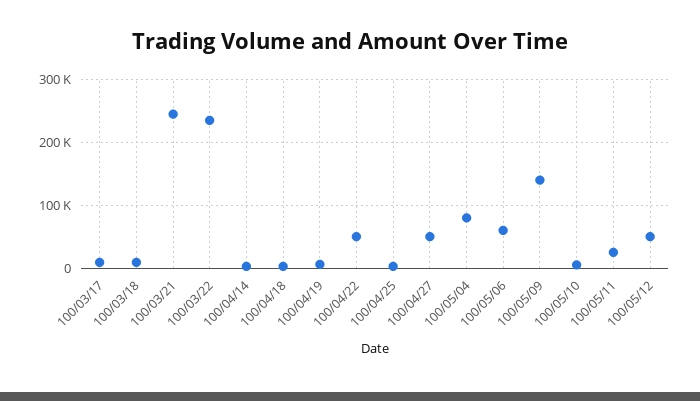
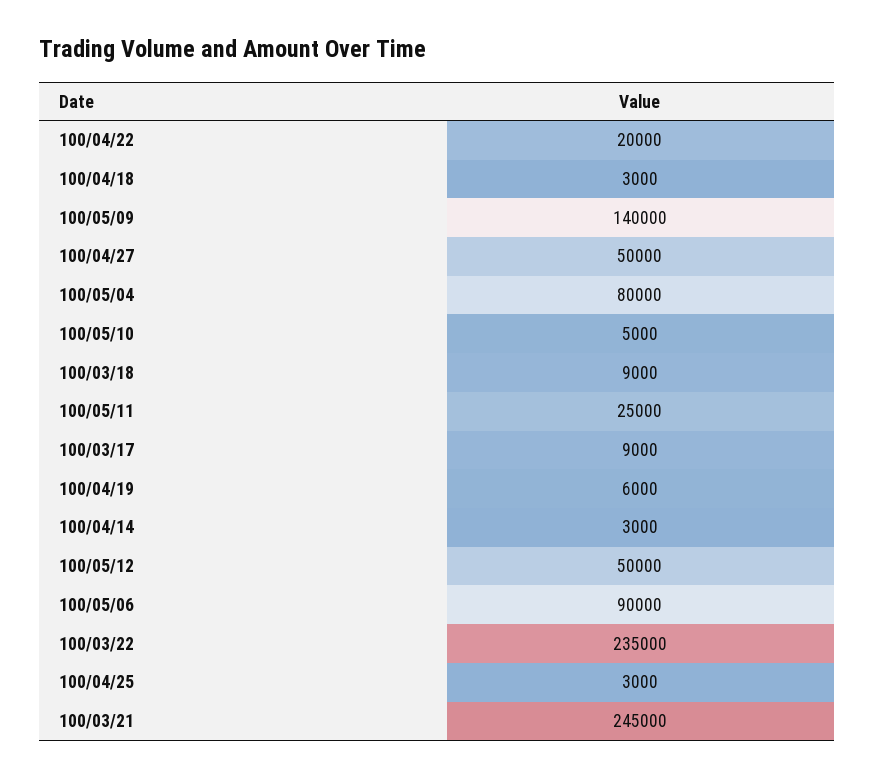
  {
    "100/03/17": 9000,
    "100/03/18": 9000,
    "100/03/21": 245000,
    "100/03/22": 235000,
    "100/04/14": 3000,
    "100/04/18": 3000,
    "100/04/19": 6000,
-   "100/04/22": 50000,
+   "100/04/22": 20000,
    "100/04/25": 3000,
    "100/04/27": 50000,
    "100/05/04": 80000,
-   "100/05/06": 60000,
+   "100/05/06": 90000,
    "100/05/09": 140000,
    "100/05/10": 5000,
    "100/05/11": 25000,
    "100/05/12": 50000
  }

